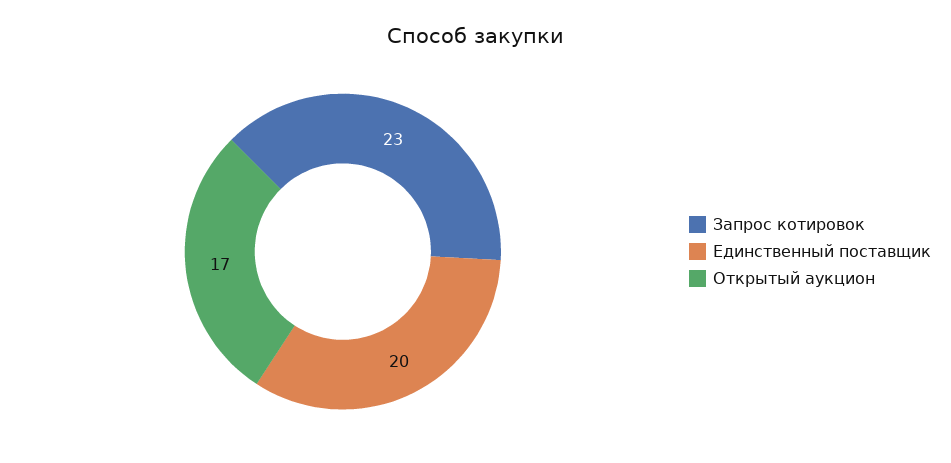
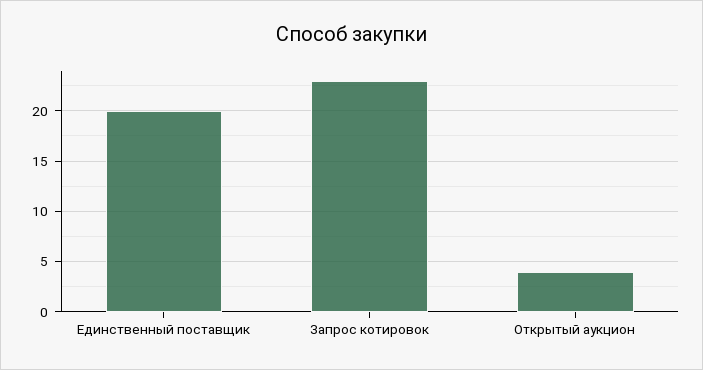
  {
    "Запрос котировок": 23,
    "Единственный поставщик": 20,
-   "Открытый аукцион": 17
+   "Открытый аукцион": 4
  }

